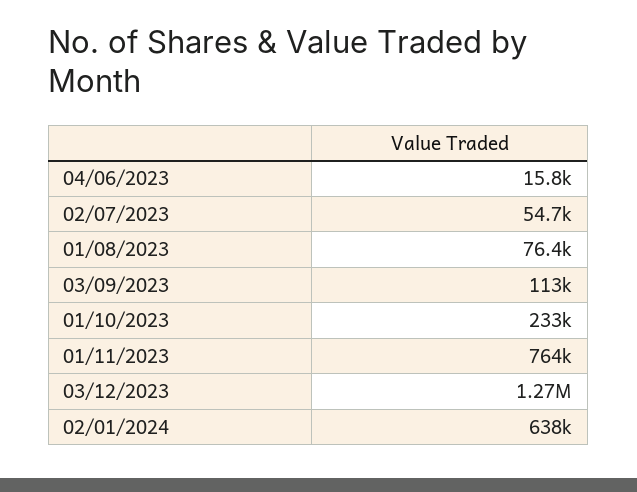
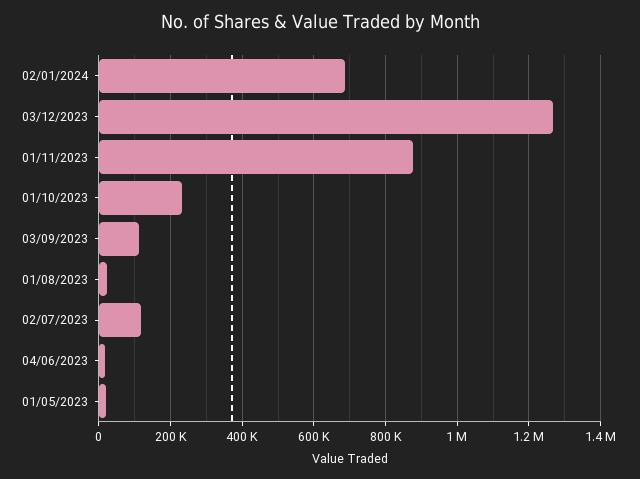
  {
    "04/06/2023": 15800,
-   "02/07/2023": 54700,
+   "02/07/2023": 120000,
-   "01/08/2023": 76400,
+   "01/08/2023": 20000,
    "03/09/2023": 113000,
    "01/10/2023": 233000,
-   "01/11/2023": 764000,
+   "01/11/2023": 880000,
    "03/12/2023": 1270000,
-   "02/01/2024": 638000
+   "02/01/2024": 680000,
+   "01/05/2023": 20000
  }

